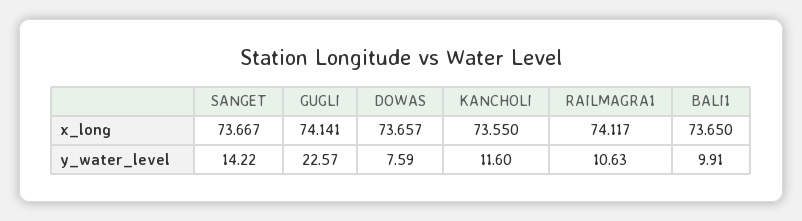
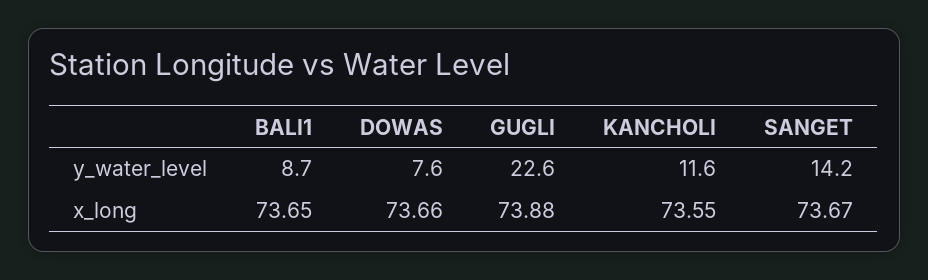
  {
    "SANGET": {
      "x_long": 73.667,
      "y_water_level": 14.22
    },
    "GUGLI": {
-     "x_long": 74.141,
+     "x_long": 73.88,
      "y_water_level": 22.57
    },
    "DOWAS": {
      "x_long": 73.657,
      "y_water_level": 7.59
    },
    "KANCHOLI": {
      "x_long": 73.55,
      "y_water_level": 11.6
    },
-   "RAILMAGRA1": {
-     "x_long": 74.117,
-     "y_water_level": 10.63
-   },
    "BALI1": {
      "x_long": 73.65,
-     "y_water_level": 9.91
+     "y_water_level": 8.7
    }
  }

